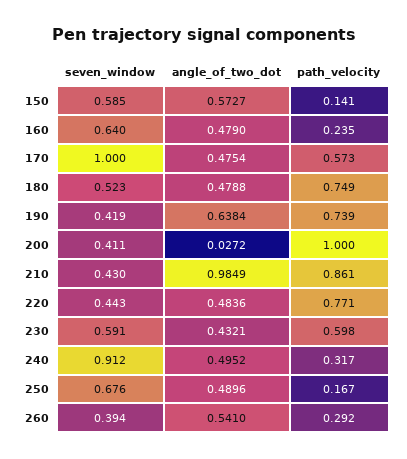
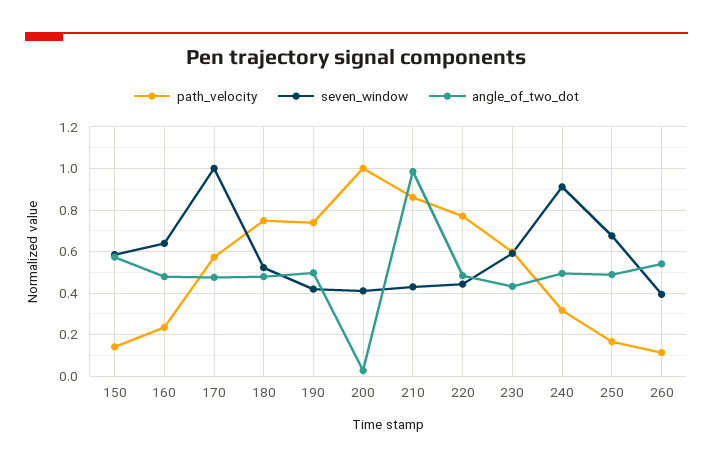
  {
    "seven_window": {
      "150": 0.585,
      "160": 0.64,
      "170": 1,
      "180": 0.523,
      "190": 0.419,
      "200": 0.411,
      "210": 0.43,
      "220": 0.443,
      "230": 0.591,
      "240": 0.912,
      "250": 0.676,
      "260": 0.394
    },
    "angle_of_two_dot": {
      "150": 0.5727,
      "160": 0.479,
      "170": 0.4754,
      "180": 0.4788,
-     "190": 0.6384,
+     "190": 0.5,
      "200": 0.0272,
      "210": 0.9849,
      "220": 0.4836,
      "230": 0.4321,
      "240": 0.4952,
      "250": 0.4896,
      "260": 0.541
    },
    "path_velocity": {
      "150": 0.141,
      "160": 0.235,
      "170": 0.573,
      "180": 0.749,
      "190": 0.739,
      "200": 1,
      "210": 0.861,
      "220": 0.771,
      "230": 0.598,
      "240": 0.317,
      "250": 0.167,
-     "260": 0.292
+     "260": 0.1
    }
  }

